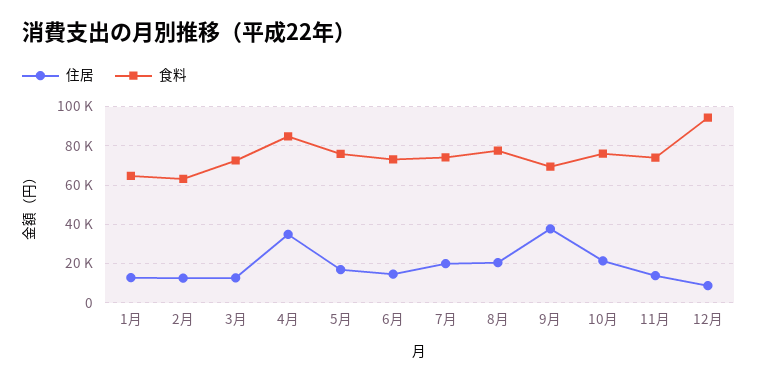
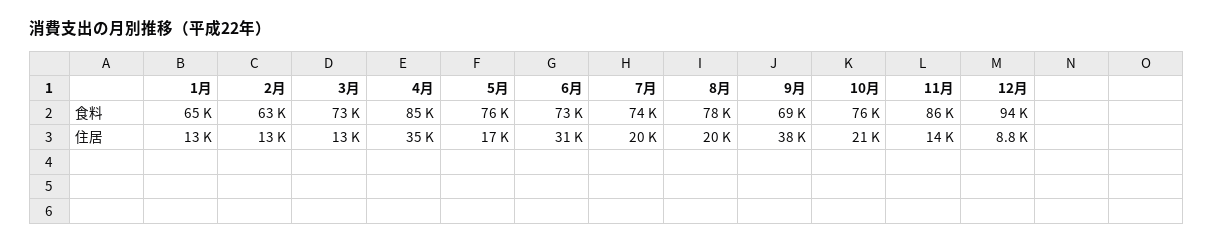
  {
    "住居": {
      "1月": 13000,
      "2月": 13000,
      "3月": 13000,
      "4月": 35000,
      "5月": 17000,
-     "6月": 15000,
+     "6月": 31000,
      "7月": 20000,
      "8月": 20000,
      "9月": 38000,
      "10月": 21000,
      "11月": 14000,
      "12月": 8800
    },
    "食料": {
      "1月": 65000,
      "2月": 63000,
      "3月": 73000,
      "4月": 85000,
      "5月": 76000,
      "6月": 73000,
      "7月": 74000,
      "8月": 78000,
      "9月": 69000,
      "10月": 76000,
-     "11月": 75000,
+     "11月": 86000,
      "12月": 94000
    }
  }

